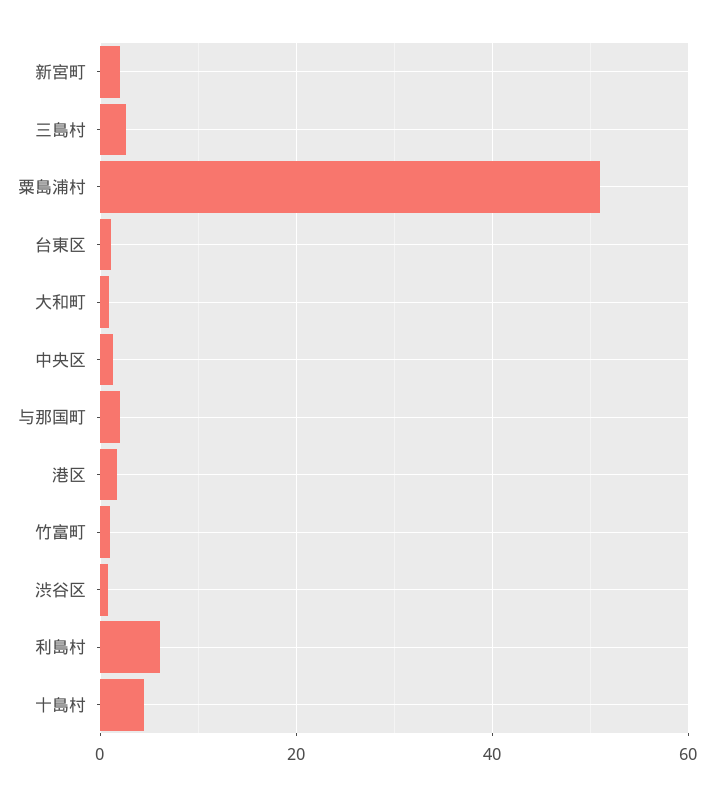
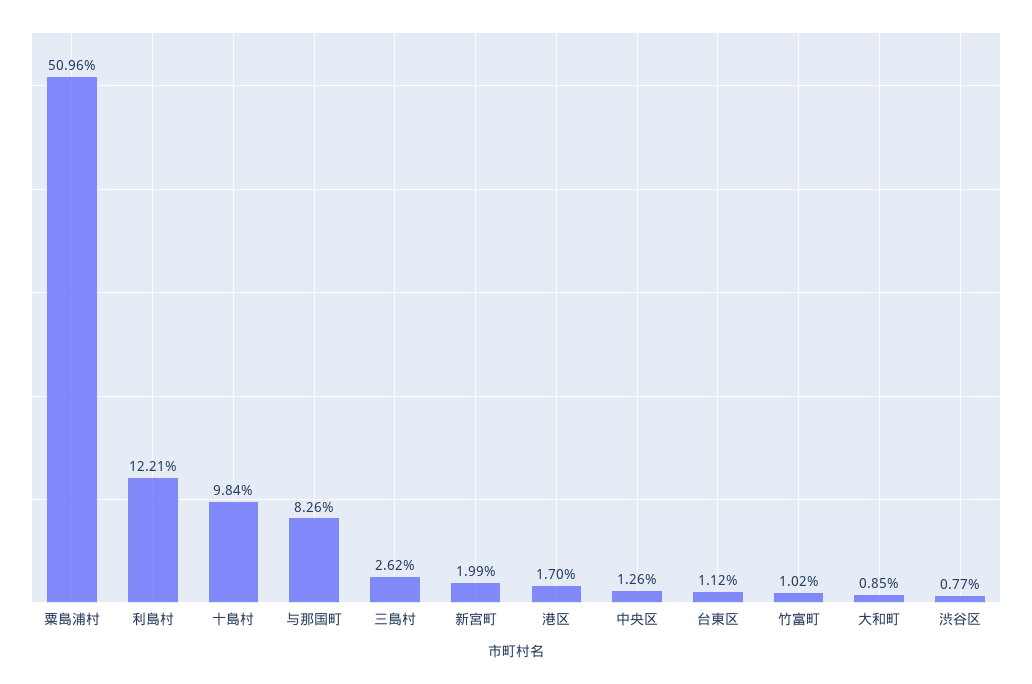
  {
    "新宮町": 1.99,
    "三島村": 2.62,
    "粟島浦村": 50.96,
    "台東区": 1.12,
    "大和町": 0.85,
    "中央区": 1.26,
-   "与那国町": 2,
+   "与那国町": 8.26,
    "港区": 1.7,
    "竹富町": 1.02,
    "渋谷区": 0.77,
-   "利島村": 6,
+   "利島村": 12.21,
-   "十島村": 4
+   "十島村": 9.84
  }

